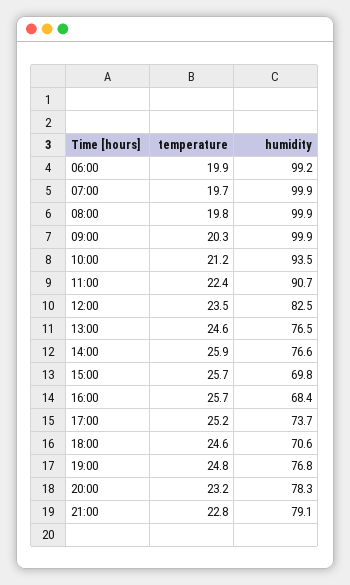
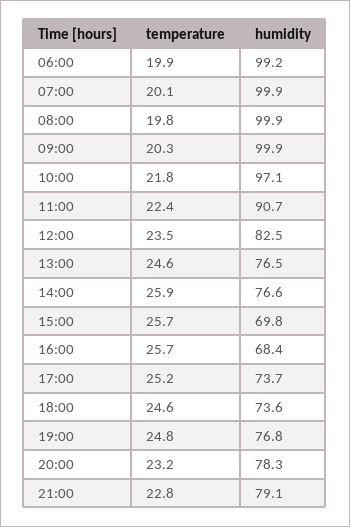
  {
    "temperature": {
      "06:00": 19.9,
-     "07:00": 19.7,
+     "07:00": 20.1,
      "08:00": 19.8,
      "09:00": 20.3,
-     "10:00": 21.2,
+     "10:00": 21.8,
      "11:00": 22.4,
      "12:00": 23.5,
      "13:00": 24.6,
      "14:00": 25.9,
      "15:00": 25.7,
      "16:00": 25.7,
      "17:00": 25.2,
      "18:00": 24.6,
      "19:00": 24.8,
      "20:00": 23.2,
      "21:00": 22.8
    },
    "humidity": {
      "06:00": 99.2,
      "07:00": 99.9,
      "08:00": 99.9,
      "09:00": 99.9,
-     "10:00": 93.5,
+     "10:00": 97.1,
      "11:00": 90.7,
      "12:00": 82.5,
      "13:00": 76.5,
      "14:00": 76.6,
      "15:00": 69.8,
      "16:00": 68.4,
      "17:00": 73.7,
-     "18:00": 70.6,
+     "18:00": 73.6,
      "19:00": 76.8,
      "20:00": 78.3,
      "21:00": 79.1
    }
  }

